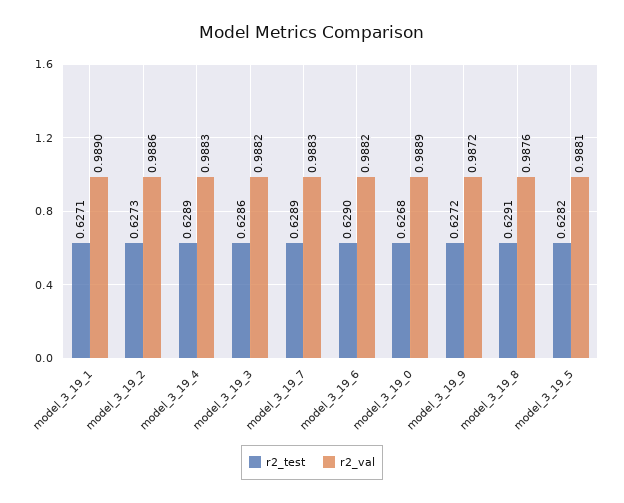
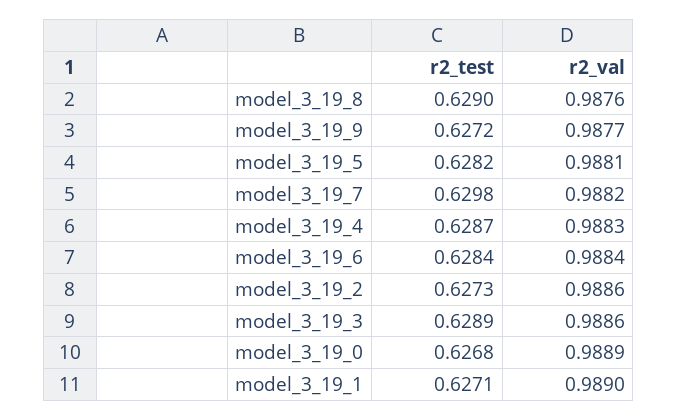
  {
    "r2_test": {
      "model_3_19_1": 0.6271,
      "model_3_19_2": 0.6273,
-     "model_3_19_4": 0.6289,
+     "model_3_19_4": 0.6287,
-     "model_3_19_3": 0.6286,
+     "model_3_19_3": 0.6289,
-     "model_3_19_7": 0.6289,
+     "model_3_19_7": 0.6298,
-     "model_3_19_6": 0.629,
+     "model_3_19_6": 0.6284,
      "model_3_19_0": 0.6268,
      "model_3_19_9": 0.6272,
-     "model_3_19_8": 0.6291,
+     "model_3_19_8": 0.629,
      "model_3_19_5": 0.6282
    },
    "r2_val": {
      "model_3_19_1": 0.989,
      "model_3_19_2": 0.9886,
      "model_3_19_4": 0.9883,
-     "model_3_19_3": 0.9882,
+     "model_3_19_3": 0.9886,
-     "model_3_19_7": 0.9883,
+     "model_3_19_7": 0.9882,
-     "model_3_19_6": 0.9882,
+     "model_3_19_6": 0.9884,
      "model_3_19_0": 0.9889,
-     "model_3_19_9": 0.9872,
+     "model_3_19_9": 0.9877,
      "model_3_19_8": 0.9876,
      "model_3_19_5": 0.9881
    }
  }

